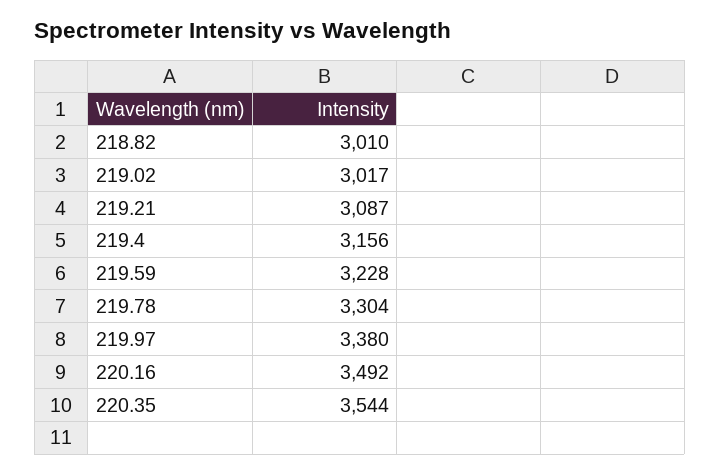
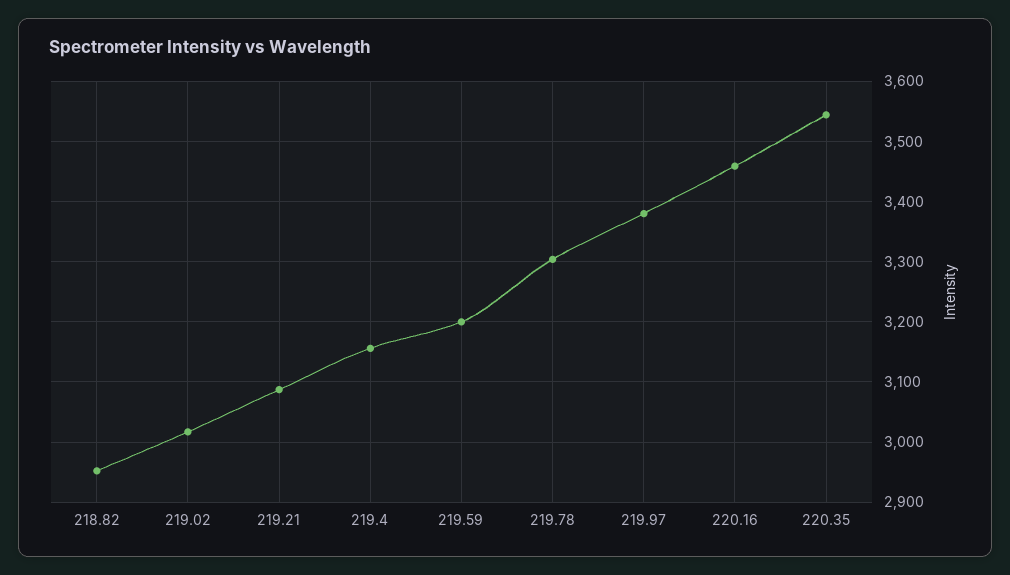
  {
-   "218.82": 3010,
+   "218.82": 2950,
    "219.02": 3017,
    "219.21": 3087,
    "219.4": 3156,
-   "219.59": 3228,
+   "219.59": 3200,
    "219.78": 3304,
    "219.97": 3380,
-   "220.16": 3492,
+   "220.16": 3460,
    "220.35": 3544
  }

